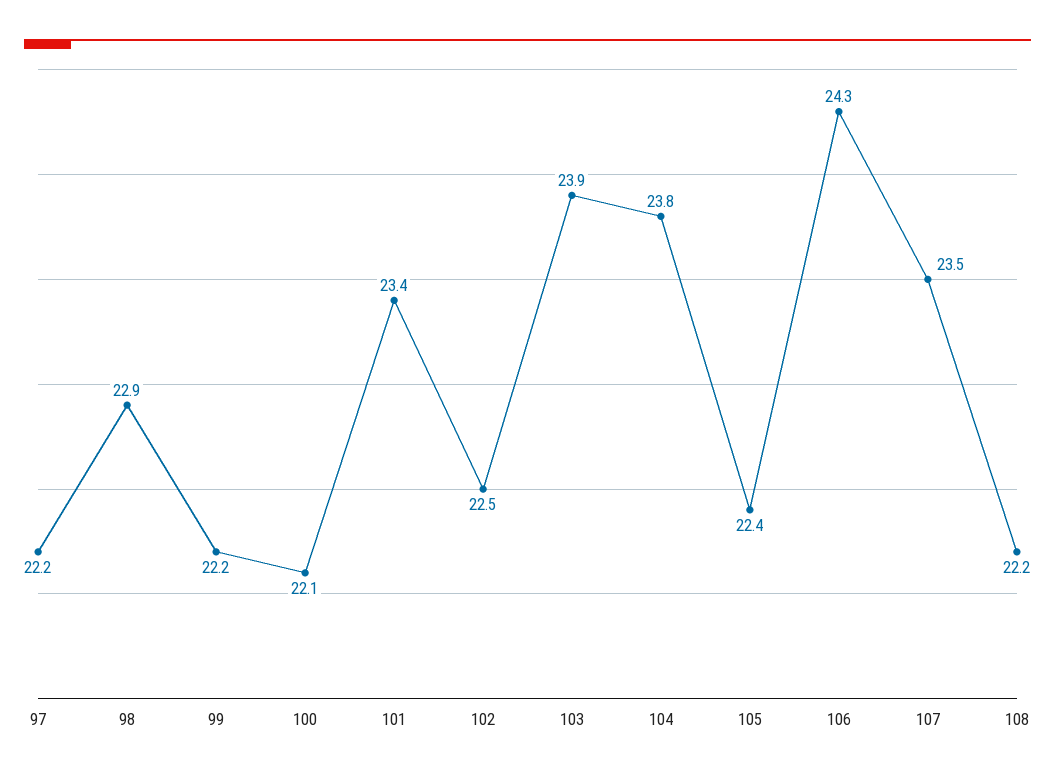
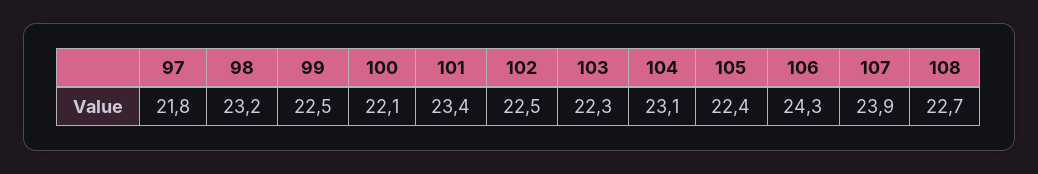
  {
-   "97": 22.2,
+   "97": 21.8,
-   "98": 22.9,
+   "98": 23.2,
-   "99": 22.2,
+   "99": 22.5,
    "100": 22.1,
    "101": 23.4,
    "102": 22.5,
-   "103": 23.9,
+   "103": 22.3,
-   "104": 23.8,
+   "104": 23.1,
    "105": 22.4,
    "106": 24.3,
-   "107": 23.5,
+   "107": 23.9,
-   "108": 22.2
+   "108": 22.7
  }

